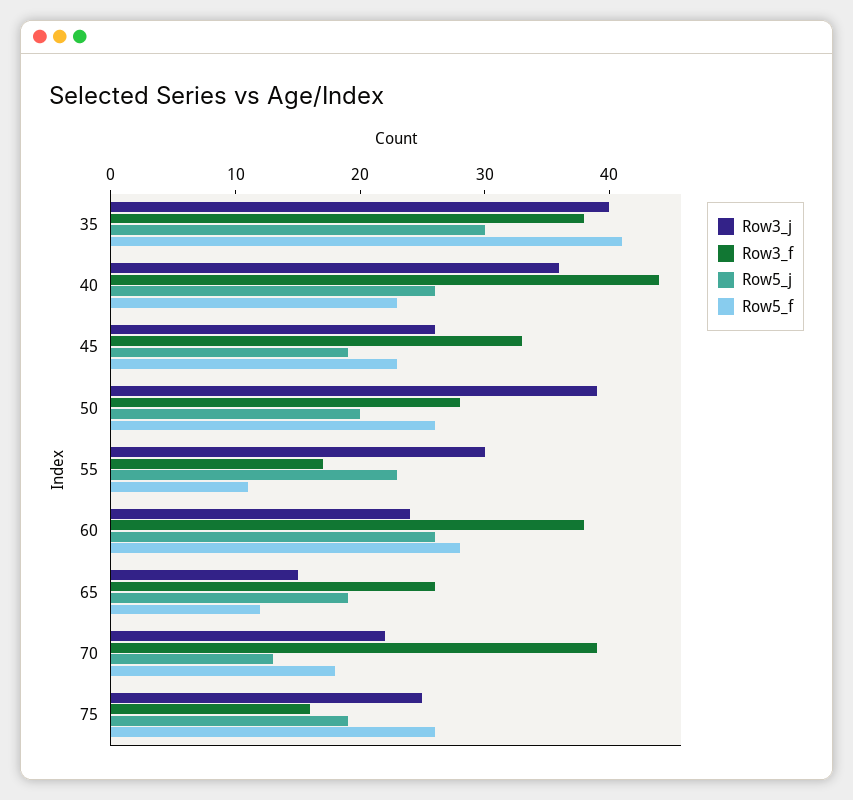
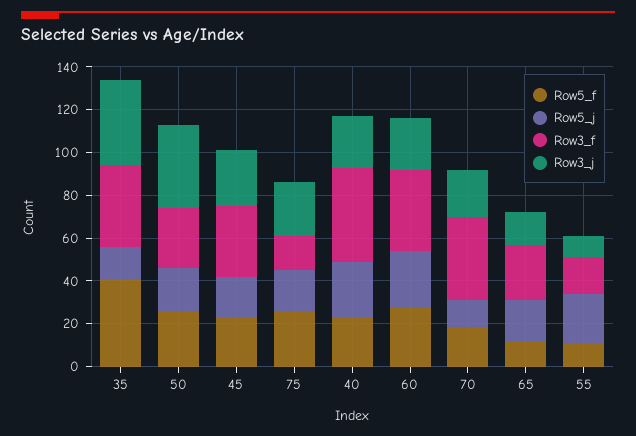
  {
    "Row3_j": {
      "35": 40,
-     "40": 36,
+     "40": 25,
      "45": 26,
      "50": 39,
-     "55": 30,
+     "55": 10,
      "60": 24,
      "65": 15,
      "70": 22,
      "75": 25
    },
    "Row3_f": {
      "35": 38,
      "40": 44,
      "45": 33,
      "50": 28,
      "55": 17,
      "60": 38,
      "65": 26,
      "70": 39,
      "75": 16
    },
    "Row5_j": {
-     "35": 30,
+     "35": 15,
      "40": 26,
      "45": 19,
      "50": 20,
      "55": 23,
      "60": 26,
      "65": 19,
      "70": 13,
      "75": 19
    },
    "Row5_f": {
      "35": 41,
      "40": 23,
      "45": 23,
      "50": 26,
      "55": 11,
      "60": 28,
      "65": 12,
      "70": 18,
      "75": 26
    }
  }

